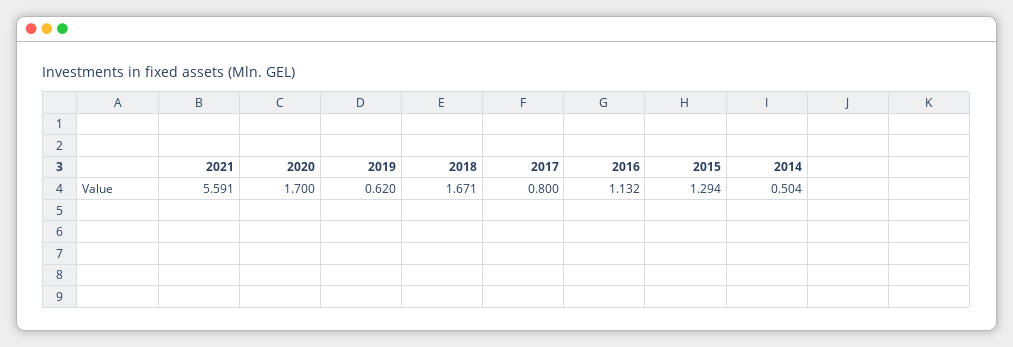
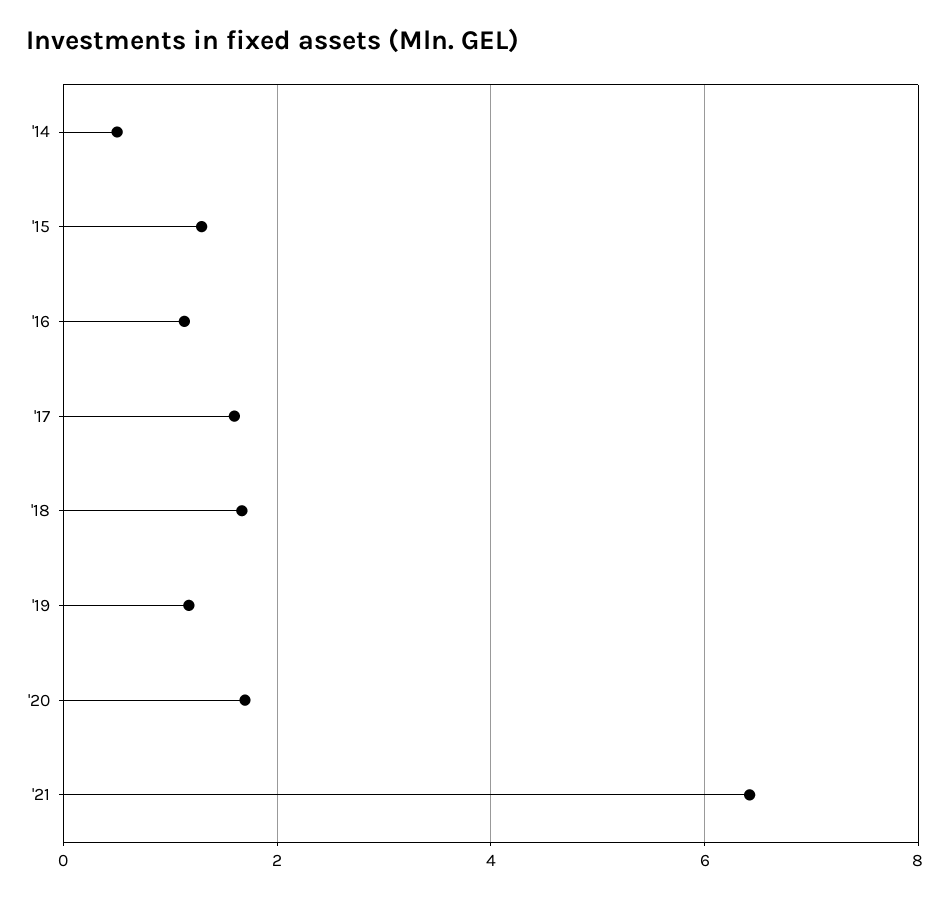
  {
-   "2021": 5.591,
+   "2021": 6.4,
    "2020": 1.7,
-   "2019": 0.62,
+   "2019": 1.2,
    "2018": 1.671,
-   "2017": 0.8,
+   "2017": 1.6,
    "2016": 1.132,
    "2015": 1.294,
    "2014": 0.504
  }

